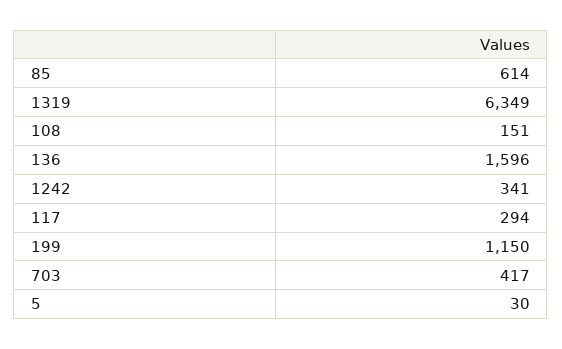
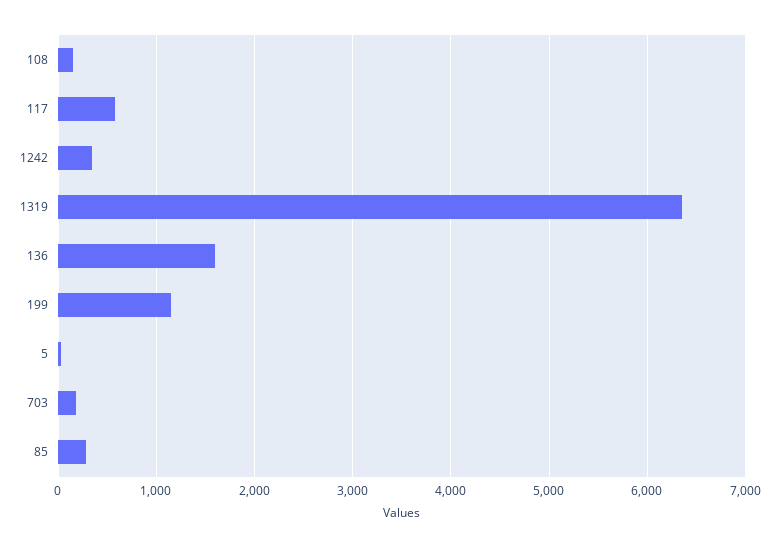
  {
-   "85": 614,
+   "85": 300,
    "1319": 6349,
    "108": 151,
    "136": 1596,
    "1242": 341,
-   "117": 294,
+   "117": 600,
    "199": 1150,
-   "703": 417,
+   "703": 200,
    "5": 30
  }

